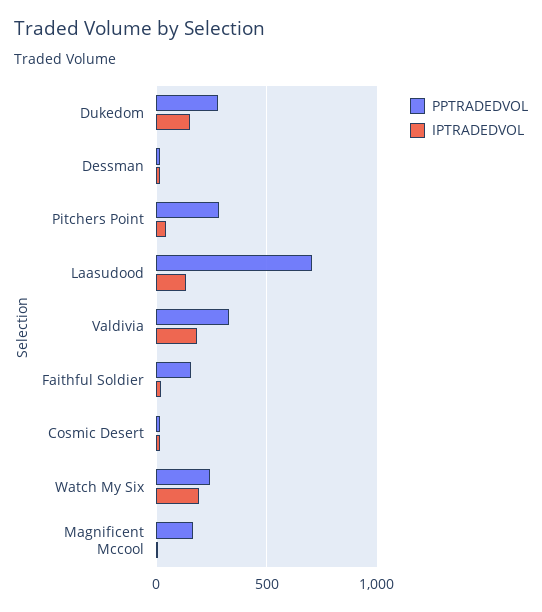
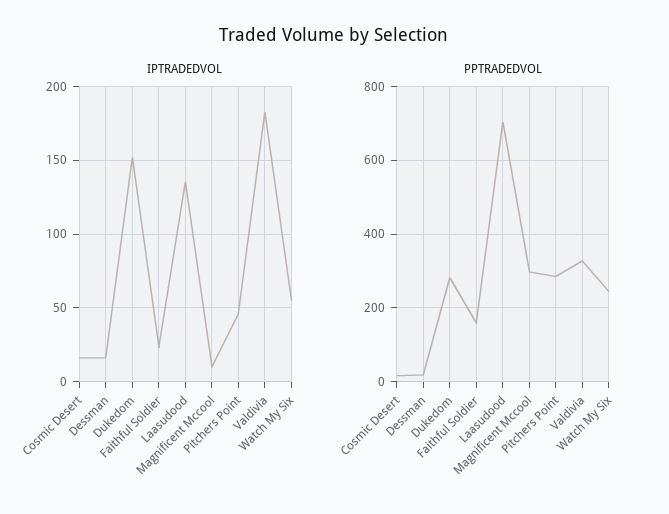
  {
    "PPTRADEDVOL": {
      "Dukedom": 280,
      "Dessman": 20,
      "Pitchers Point": 280,
      "Laasudood": 700,
      "Valdivia": 320,
      "Faithful Soldier": 160,
      "Cosmic Desert": 20,
      "Watch My Six": 240,
-     "Magnificent Mccool": 150
+     "Magnificent Mccool": 300
    },
    "IPTRADEDVOL": {
      "Dukedom": 150,
      "Dessman": 15,
      "Pitchers Point": 45,
      "Laasudood": 135,
      "Valdivia": 180,
      "Faithful Soldier": 25,
      "Cosmic Desert": 15,
-     "Watch My Six": 200,
+     "Watch My Six": 55,
      "Magnificent Mccool": 10
    }
  }

